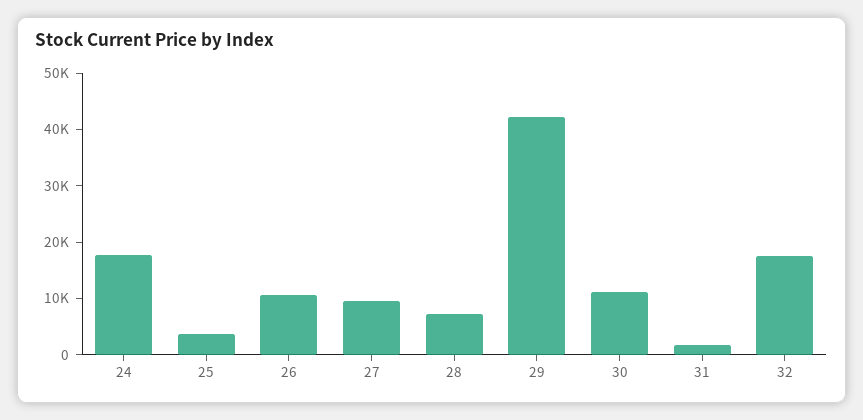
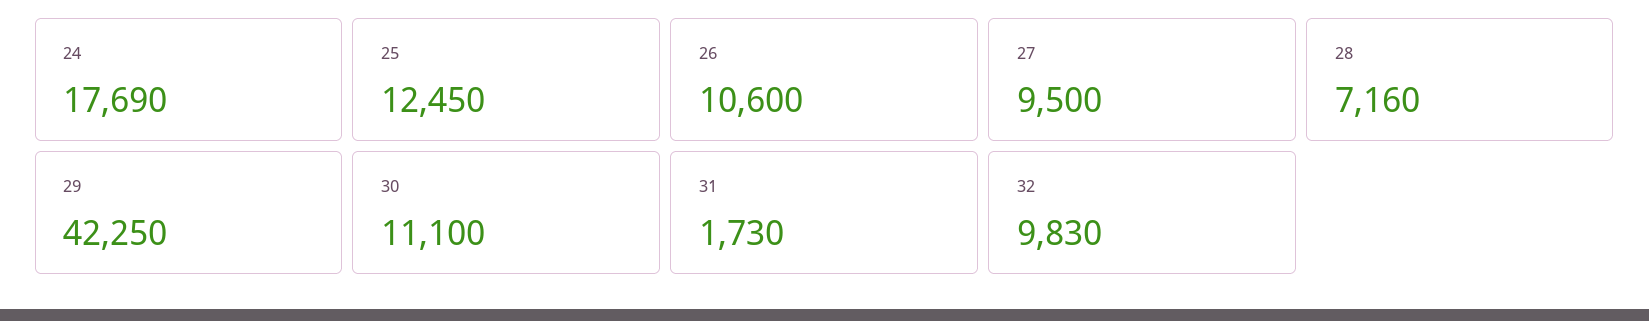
  {
    "24": 17690,
-   "25": 4000,
+   "25": 12450,
    "26": 10600,
    "27": 9500,
    "28": 7160,
    "29": 42250,
    "30": 11100,
    "31": 1730,
-   "32": 18000
+   "32": 9830
  }

